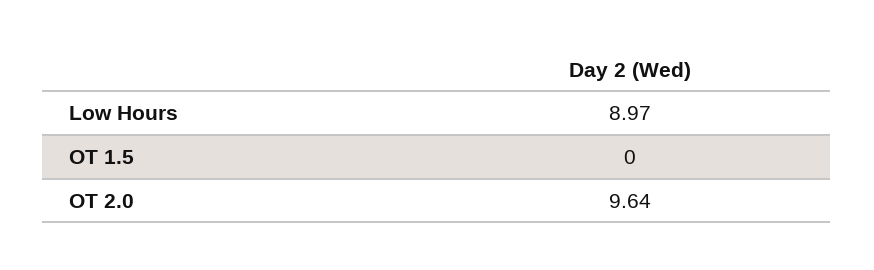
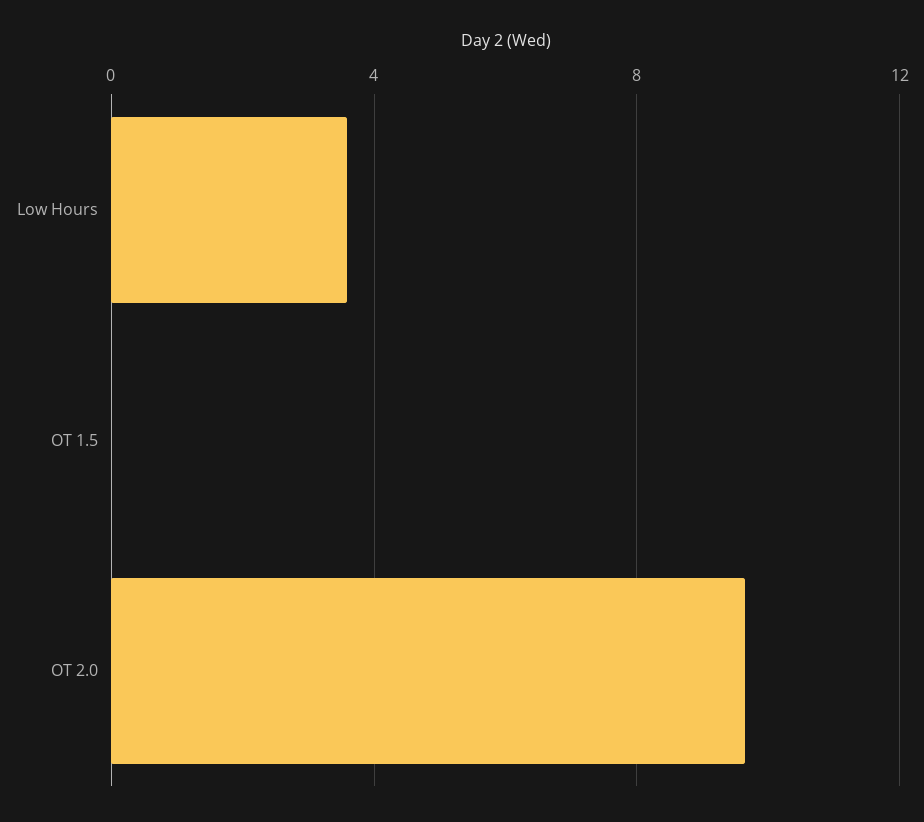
  {
-   "Low Hours": 8.97,
+   "Low Hours": 3.5,
    "OT 1.5": 0,
    "OT 2.0": 9.64
  }

